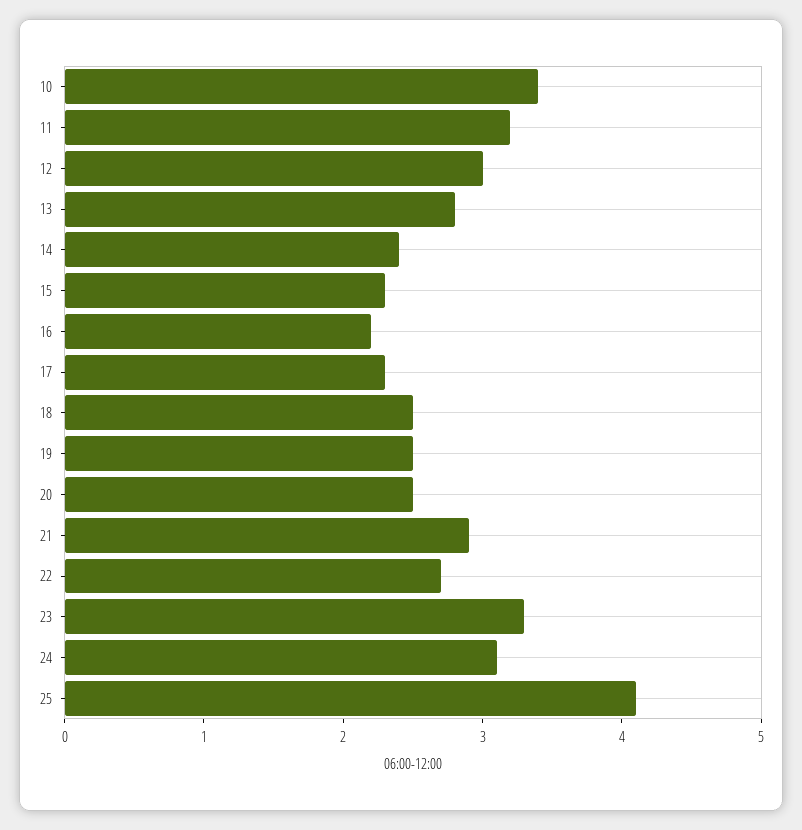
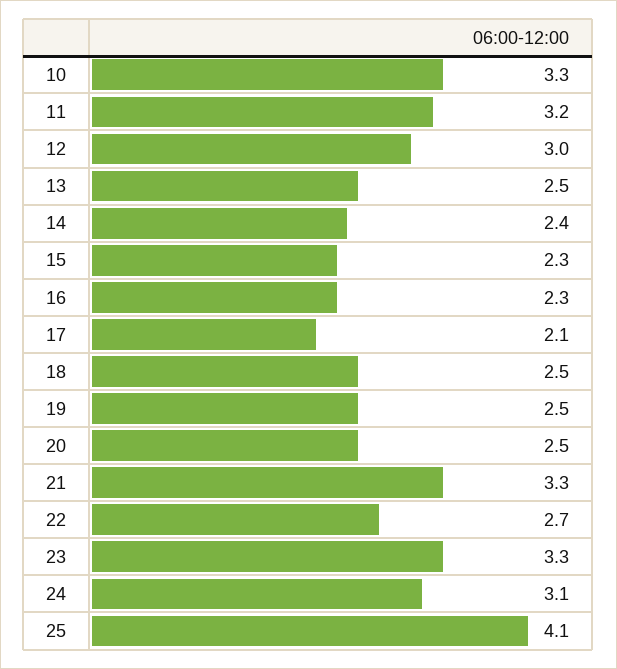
  {
-   "10": 3.4,
+   "10": 3.3,
    "11": 3.2,
    "12": 3,
-   "13": 2.8,
+   "13": 2.5,
    "14": 2.4,
    "15": 2.3,
-   "16": 2.2,
+   "16": 2.3,
-   "17": 2.3,
+   "17": 2.1,
    "18": 2.5,
    "19": 2.5,
    "20": 2.5,
-   "21": 2.9,
+   "21": 3.3,
    "22": 2.7,
    "23": 3.3,
    "24": 3.1,
    "25": 4.1
  }

